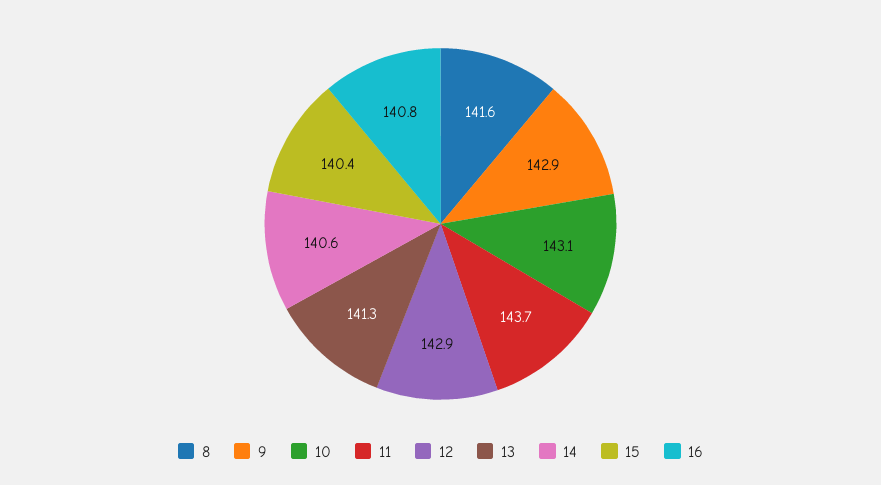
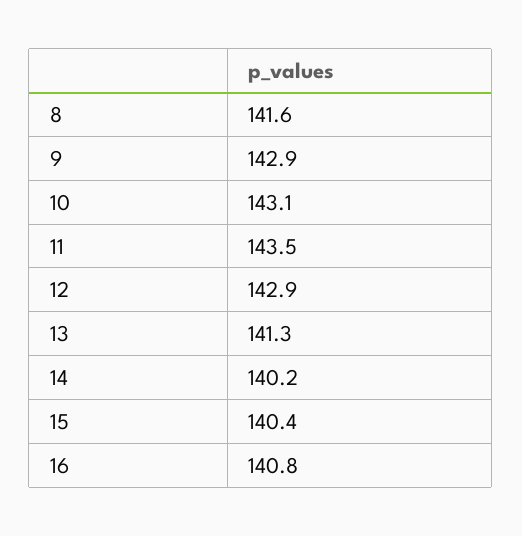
  {
    "8": 141.6,
    "9": 142.9,
    "10": 143.1,
-   "11": 143.7,
+   "11": 143.5,
    "12": 142.9,
    "13": 141.3,
-   "14": 140.6,
+   "14": 140.2,
    "15": 140.4,
    "16": 140.8
  }

